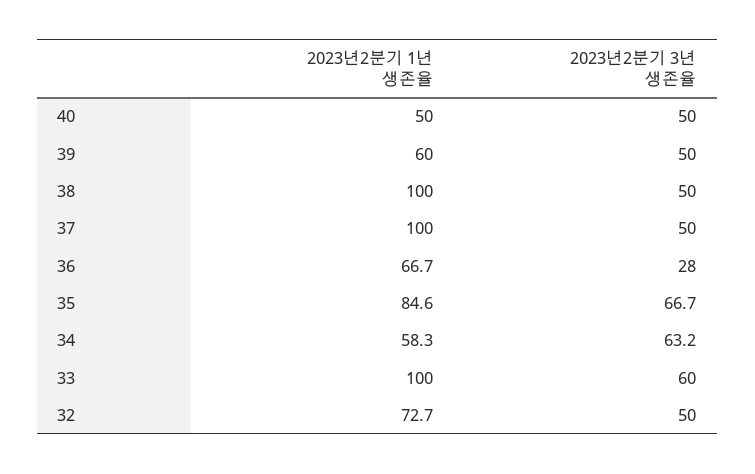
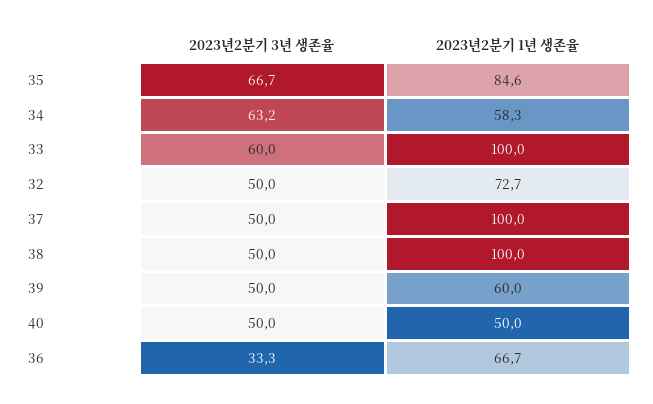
  {
    "2023년2분기 1년 생존율": {
      "40": 50,
      "39": 60,
      "38": 100,
      "37": 100,
      "36": 66.7,
      "35": 84.6,
      "34": 58.3,
      "33": 100,
      "32": 72.7
    },
    "2023년2분기 3년 생존율": {
      "40": 50,
      "39": 50,
      "38": 50,
      "37": 50,
-     "36": 28,
+     "36": 33.3,
      "35": 66.7,
      "34": 63.2,
      "33": 60,
      "32": 50
    }
  }

